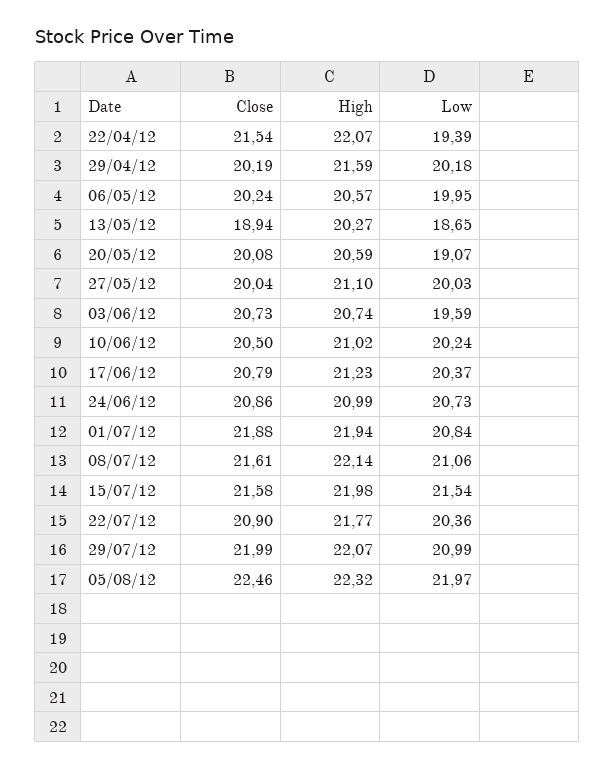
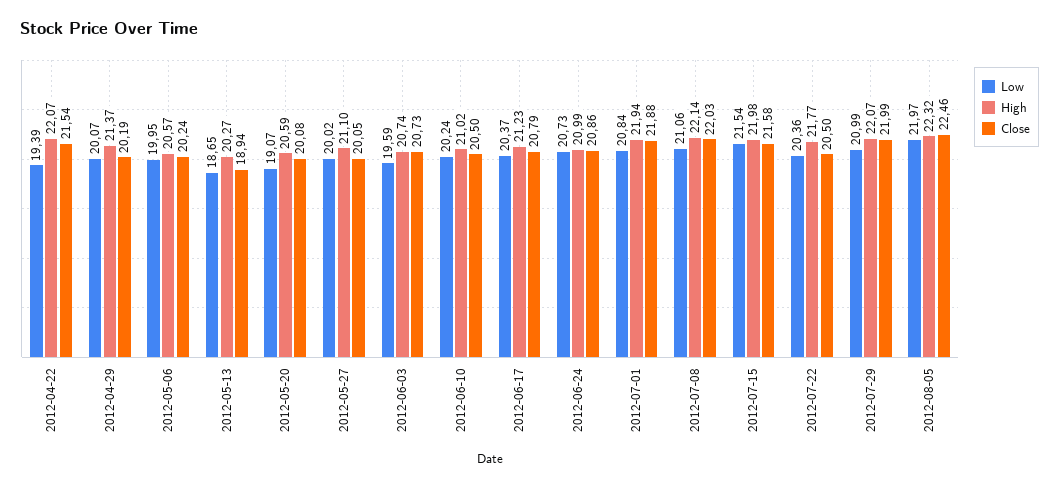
  {
    "Close": {
      "22/04/12": 21.54,
      "29/04/12": 20.19,
      "06/05/12": 20.24,
      "13/05/12": 18.94,
      "20/05/12": 20.08,
-     "27/05/12": 20.04,
+     "27/05/12": 20.05,
      "03/06/12": 20.73,
      "10/06/12": 20.5,
      "17/06/12": 20.79,
      "24/06/12": 20.86,
      "01/07/12": 21.88,
-     "08/07/12": 21.61,
+     "08/07/12": 22.03,
      "15/07/12": 21.58,
-     "22/07/12": 20.9,
+     "22/07/12": 20.5,
      "29/07/12": 21.99,
      "05/08/12": 22.46
    },
    "High": {
      "22/04/12": 22.07,
-     "29/04/12": 21.59,
+     "29/04/12": 21.37,
      "06/05/12": 20.57,
      "13/05/12": 20.27,
      "20/05/12": 20.59,
      "27/05/12": 21.1,
      "03/06/12": 20.74,
      "10/06/12": 21.02,
      "17/06/12": 21.23,
      "24/06/12": 20.99,
      "01/07/12": 21.94,
      "08/07/12": 22.14,
      "15/07/12": 21.98,
      "22/07/12": 21.77,
      "29/07/12": 22.07,
      "05/08/12": 22.32
    },
    "Low": {
      "22/04/12": 19.39,
-     "29/04/12": 20.18,
+     "29/04/12": 20.07,
      "06/05/12": 19.95,
      "13/05/12": 18.65,
      "20/05/12": 19.07,
-     "27/05/12": 20.03,
+     "27/05/12": 20.02,
      "03/06/12": 19.59,
      "10/06/12": 20.24,
      "17/06/12": 20.37,
      "24/06/12": 20.73,
      "01/07/12": 20.84,
      "08/07/12": 21.06,
      "15/07/12": 21.54,
      "22/07/12": 20.36,
      "29/07/12": 20.99,
      "05/08/12": 21.97
    }
  }

